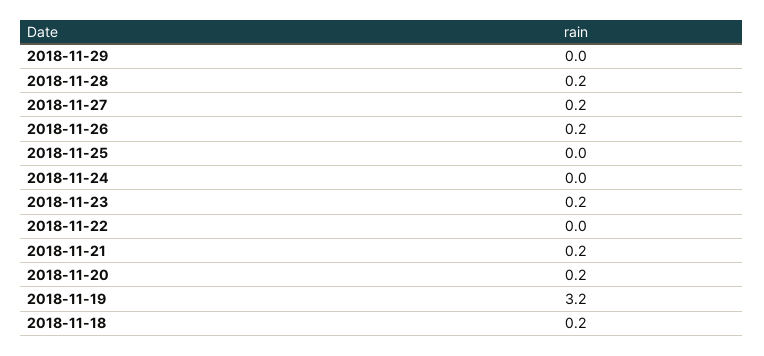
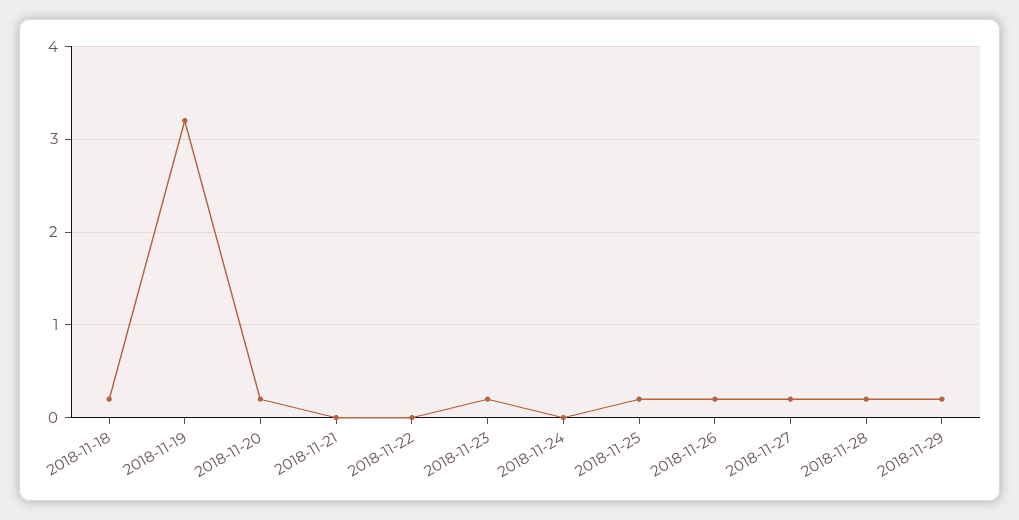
  {
-   "2018-11-29": 0,
+   "2018-11-29": 0.2,
    "2018-11-28": 0.2,
    "2018-11-27": 0.2,
    "2018-11-26": 0.2,
-   "2018-11-25": 0,
+   "2018-11-25": 0.2,
    "2018-11-24": 0,
    "2018-11-23": 0.2,
    "2018-11-22": 0,
-   "2018-11-21": 0.2,
+   "2018-11-21": 0,
    "2018-11-20": 0.2,
    "2018-11-19": 3.2,
    "2018-11-18": 0.2
  }

